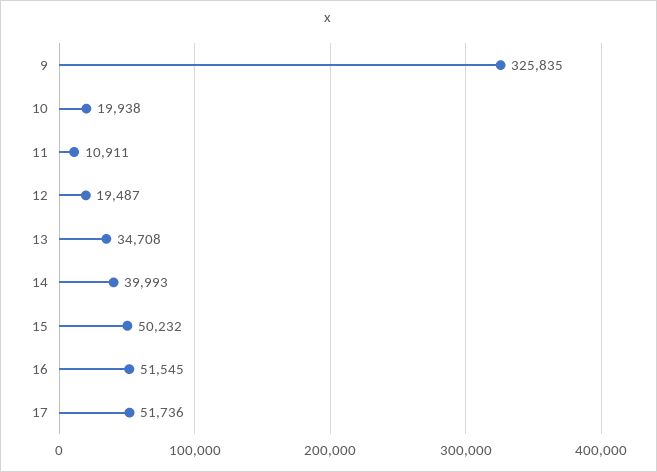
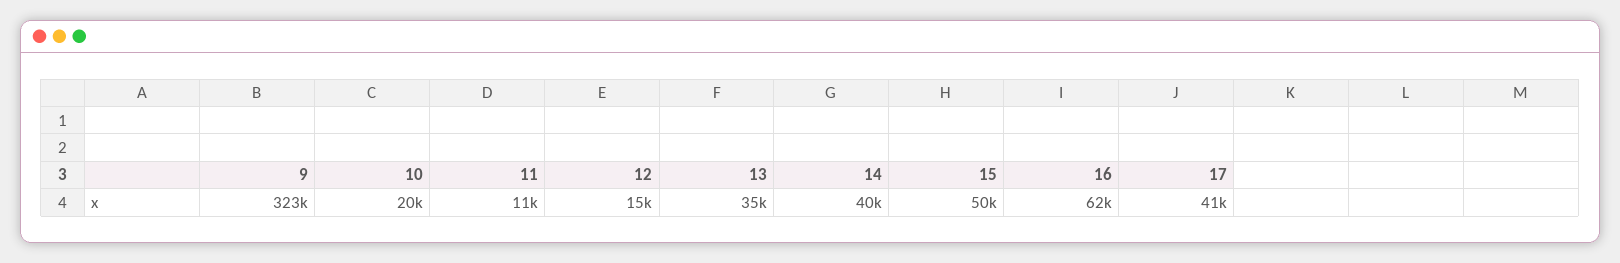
  {
-   "9": 325835,
+   "9": 323000,
    "10": 19938,
    "11": 10911,
-   "12": 19487,
+   "12": 15000,
    "13": 34708,
    "14": 39993,
    "15": 50232,
-   "16": 51545,
+   "16": 62000,
-   "17": 51736
+   "17": 41000
  }

